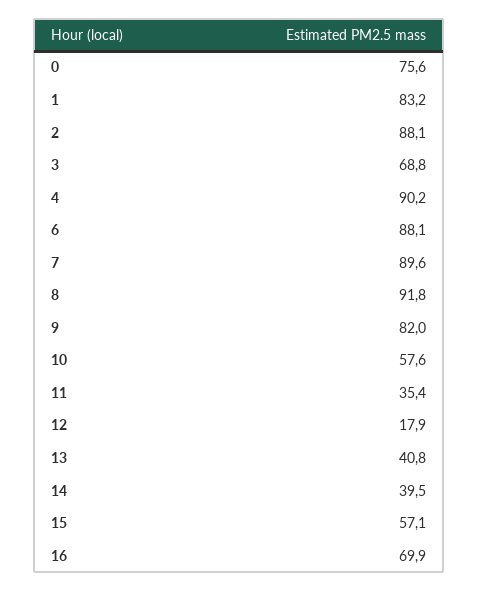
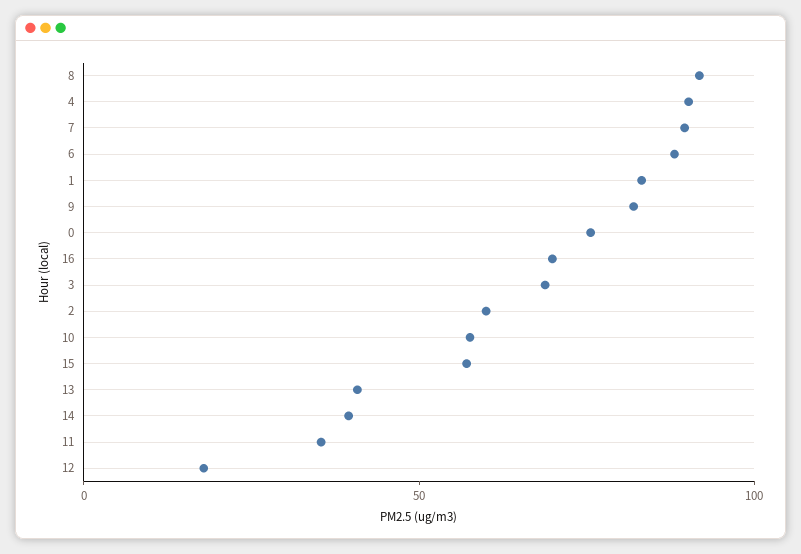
  {
    "0": 75.6,
    "1": 83.2,
-   "2": 88.1,
+   "2": 60,
    "3": 68.8,
    "4": 90.2,
    "6": 88.1,
    "7": 89.6,
    "8": 91.8,
    "9": 82,
    "10": 57.6,
    "11": 35.4,
    "12": 17.9,
    "13": 40.8,
    "14": 39.5,
    "15": 57.1,
    "16": 69.9
  }

